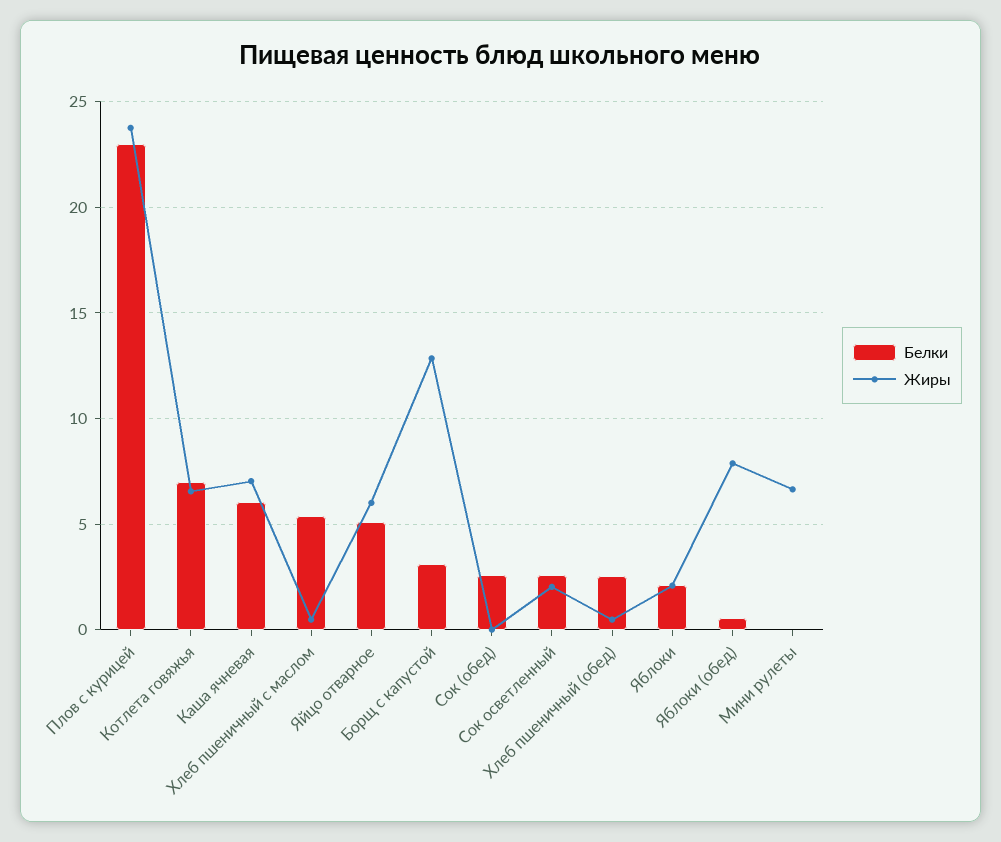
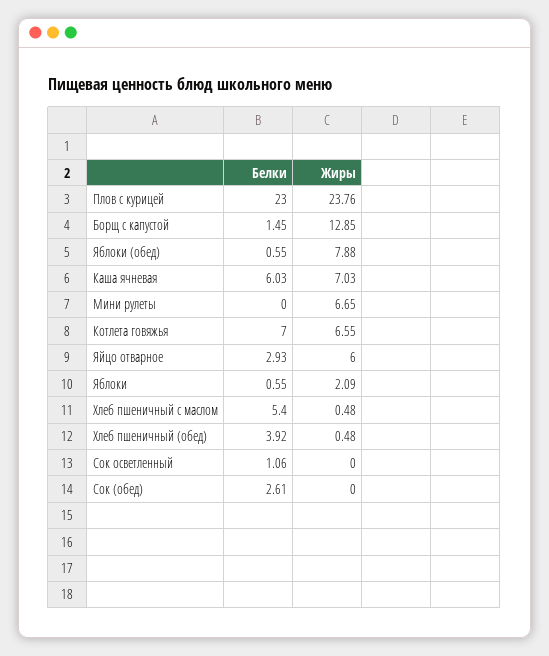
  {
    "Белки": {
      "Плов с курицей": 23,
      "Котлета говяжья": 7,
      "Каша ячневая": 6.03,
      "Хлеб пшеничный с маслом": 5.4,
-     "Яйцо отварное": 5,
+     "Яйцо отварное": 2.93,
-     "Борщ с капустой": 3,
+     "Борщ с капустой": 1.45,
      "Сок (обед)": 2.61,
-     "Сок осветленный": 2.5,
+     "Сок осветленный": 1.06,
-     "Хлеб пшеничный (обед)": 2.5,
+     "Хлеб пшеничный (обед)": 3.92,
-     "Яблоки": 2,
+     "Яблоки": 0.55,
      "Яблоки (обед)": 0.55,
      "Мини рулеты": 0
    },
    "Жиры": {
      "Плов с курицей": 23.76,
      "Котлета говяжья": 6.55,
      "Каша ячневая": 7.03,
      "Хлеб пшеничный с маслом": 0.48,
      "Яйцо отварное": 6,
      "Борщ с капустой": 12.85,
      "Сок (обед)": 0,
-     "Сок осветленный": 2,
+     "Сок осветленный": 0,
      "Хлеб пшеничный (обед)": 0.48,
      "Яблоки": 2.09,
      "Яблоки (обед)": 7.88,
      "Мини рулеты": 6.65
    }
  }

